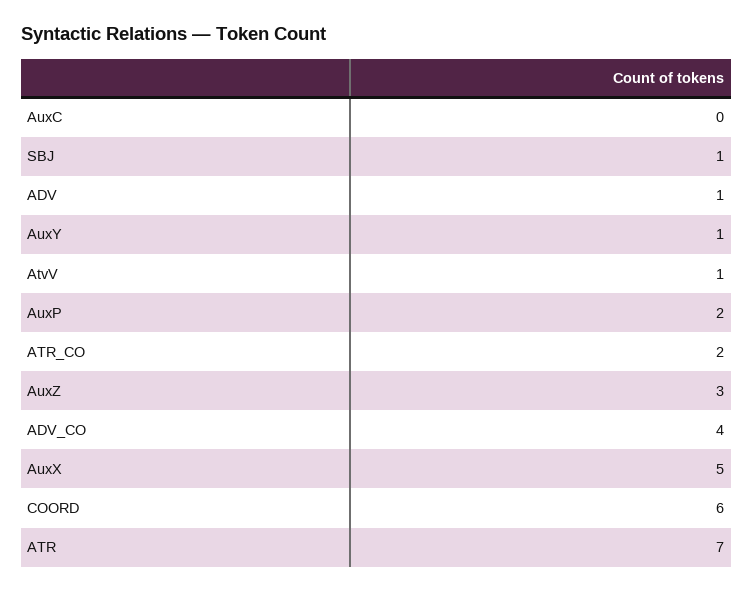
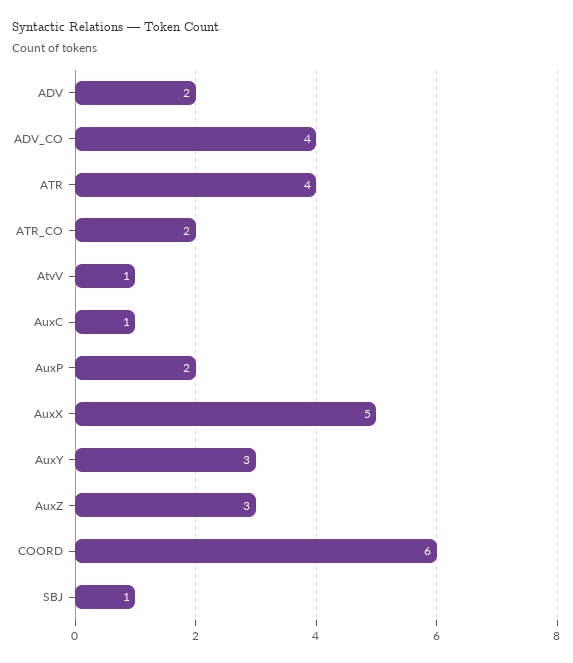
  {
-   "AuxC": 0,
+   "AuxC": 1,
    "SBJ": 1,
-   "ADV": 1,
+   "ADV": 2,
-   "AuxY": 1,
+   "AuxY": 3,
    "AtvV": 1,
    "AuxP": 2,
    "ATR_CO": 2,
    "AuxZ": 3,
    "ADV_CO": 4,
    "AuxX": 5,
    "COORD": 6,
-   "ATR": 7
+   "ATR": 4
  }

